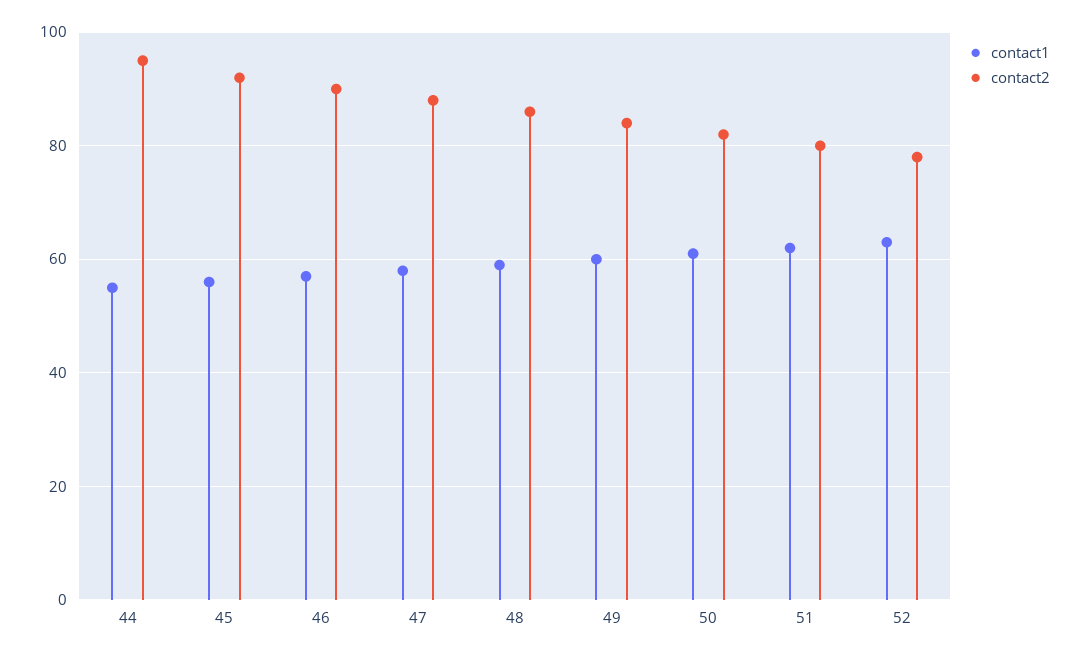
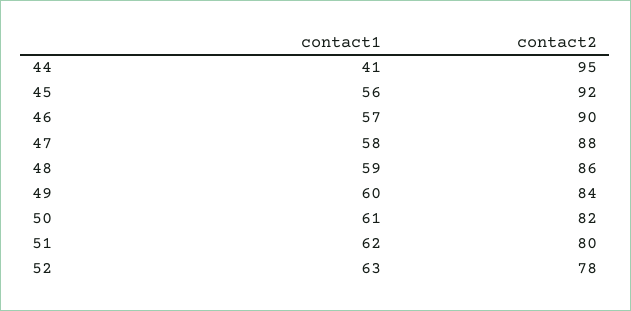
  {
    "contact1": {
-     "44": 55,
+     "44": 41,
      "45": 56,
      "46": 57,
      "47": 58,
      "48": 59,
      "49": 60,
      "50": 61,
      "51": 62,
      "52": 63
    },
    "contact2": {
      "44": 95,
      "45": 92,
      "46": 90,
      "47": 88,
      "48": 86,
      "49": 84,
      "50": 82,
      "51": 80,
      "52": 78
    }
  }

